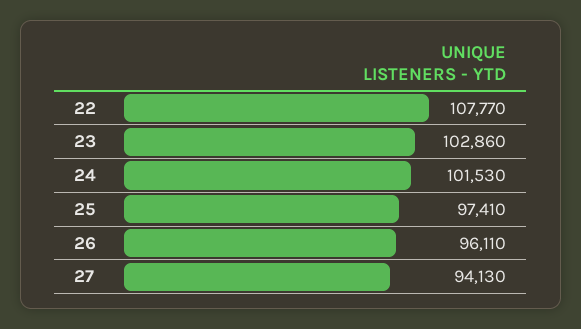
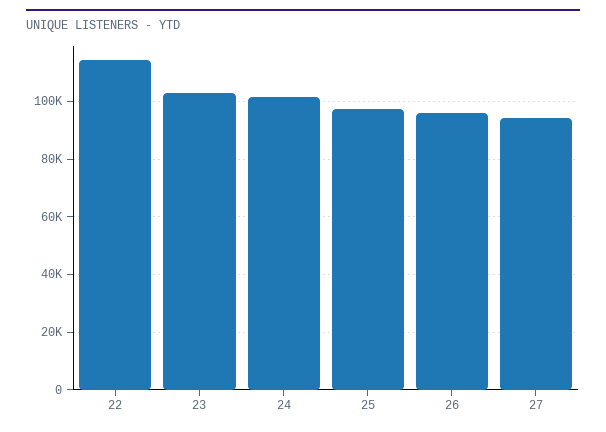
  {
-   "22": 107770,
+   "22": 115000,
    "23": 102860,
    "24": 101530,
    "25": 97410,
    "26": 96110,
    "27": 94130
  }

